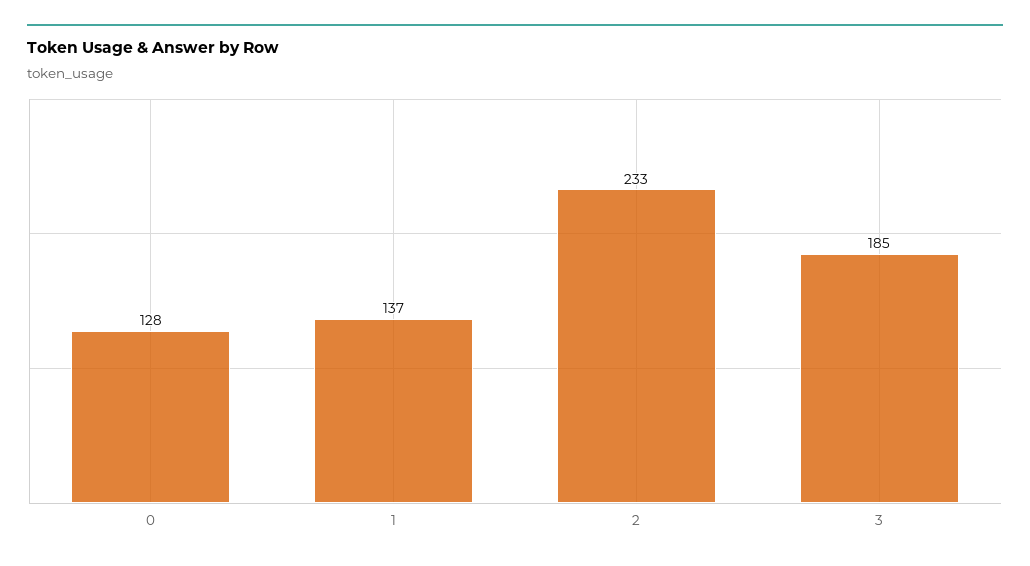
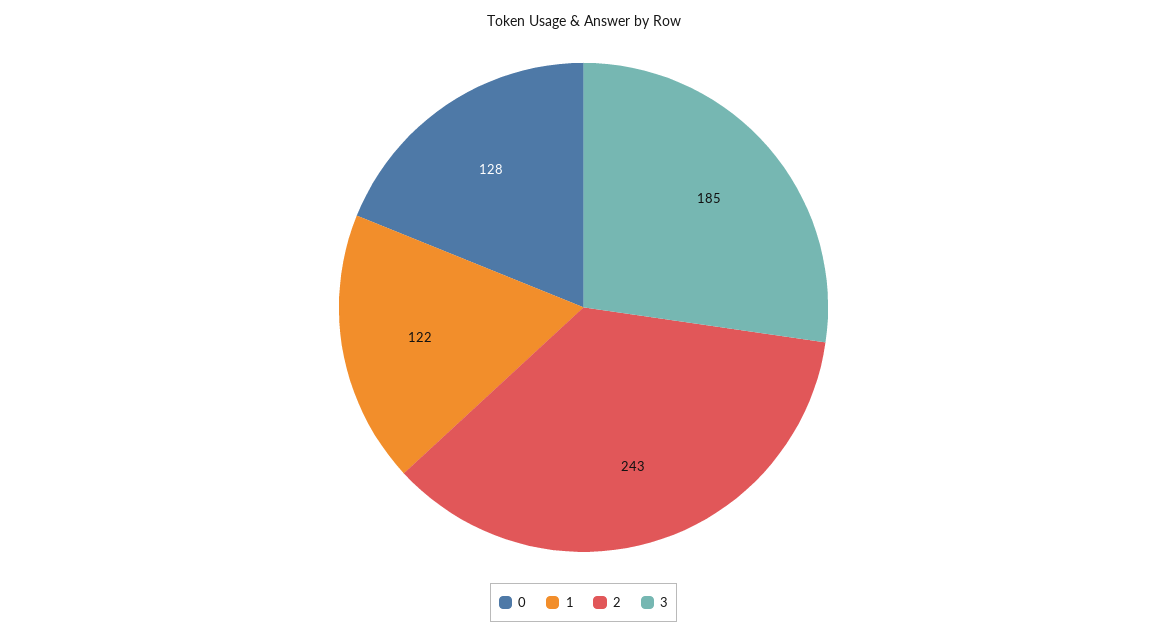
  {
    "0": 128,
-   "1": 137,
+   "1": 122,
-   "2": 233,
+   "2": 243,
    "3": 185
  }

